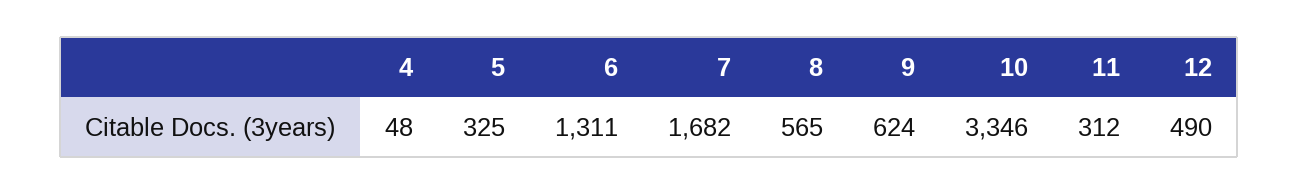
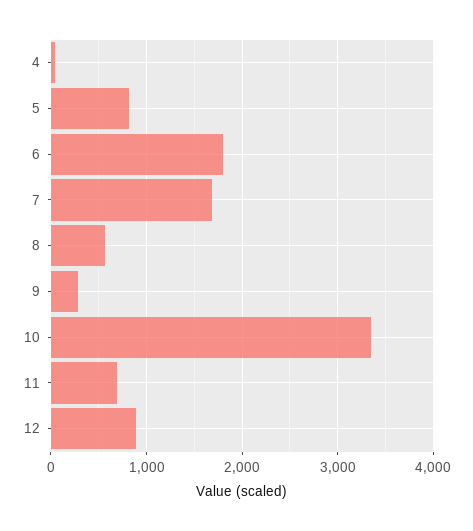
  {
    "4": 48,
-   "5": 325,
+   "5": 800,
-   "6": 1311,
+   "6": 1800,
    "7": 1682,
    "8": 565,
-   "9": 624,
+   "9": 300,
    "10": 3346,
-   "11": 312,
+   "11": 700,
-   "12": 490
+   "12": 900
  }

